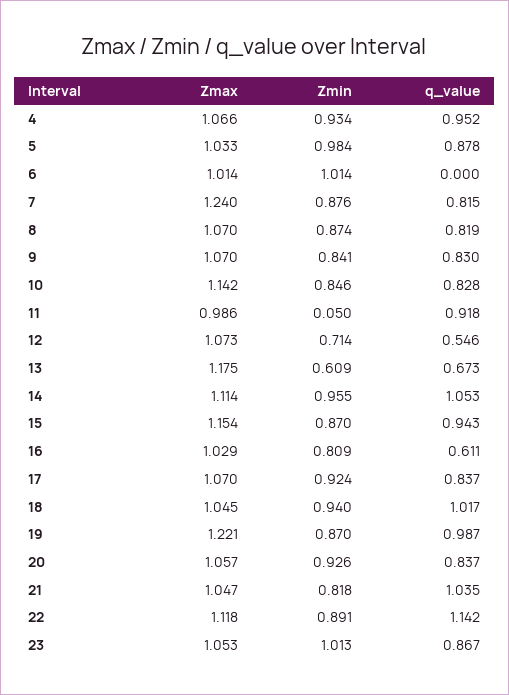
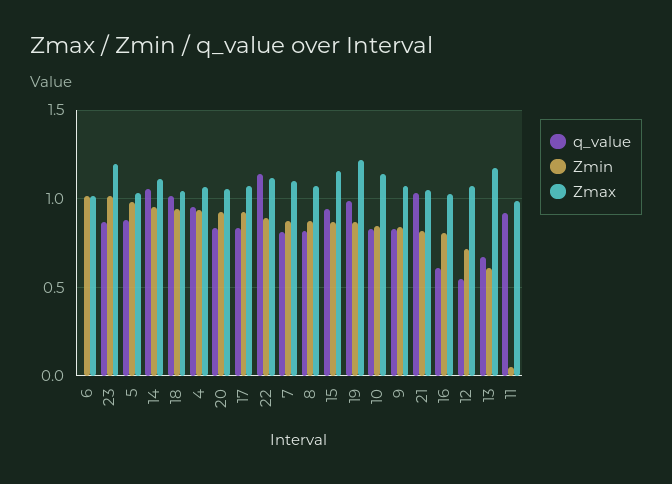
  {
    "Zmax": {
      "4": 1.066,
      "5": 1.033,
      "6": 1.014,
-     "7": 1.24,
+     "7": 1.1,
      "8": 1.07,
      "9": 1.07,
      "10": 1.142,
      "11": 0.986,
      "12": 1.073,
      "13": 1.175,
      "14": 1.114,
      "15": 1.154,
      "16": 1.029,
      "17": 1.07,
      "18": 1.045,
      "19": 1.221,
      "20": 1.057,
      "21": 1.047,
      "22": 1.118,
-     "23": 1.053
+     "23": 1.2
    },
    "Zmin": {
      "4": 0.934,
      "5": 0.984,
      "6": 1.014,
      "7": 0.876,
      "8": 0.874,
      "9": 0.841,
      "10": 0.846,
      "11": 0.05,
      "12": 0.714,
      "13": 0.609,
      "14": 0.955,
      "15": 0.87,
      "16": 0.809,
      "17": 0.924,
      "18": 0.94,
      "19": 0.87,
      "20": 0.926,
      "21": 0.818,
      "22": 0.891,
      "23": 1.013
    },
    "q_value": {
      "4": 0.952,
      "5": 0.878,
      "6": 0,
      "7": 0.815,
      "8": 0.819,
      "9": 0.83,
      "10": 0.828,
      "11": 0.918,
      "12": 0.546,
      "13": 0.673,
      "14": 1.053,
      "15": 0.943,
      "16": 0.611,
      "17": 0.837,
      "18": 1.017,
      "19": 0.987,
      "20": 0.837,
      "21": 1.035,
      "22": 1.142,
      "23": 0.867
    }
  }

